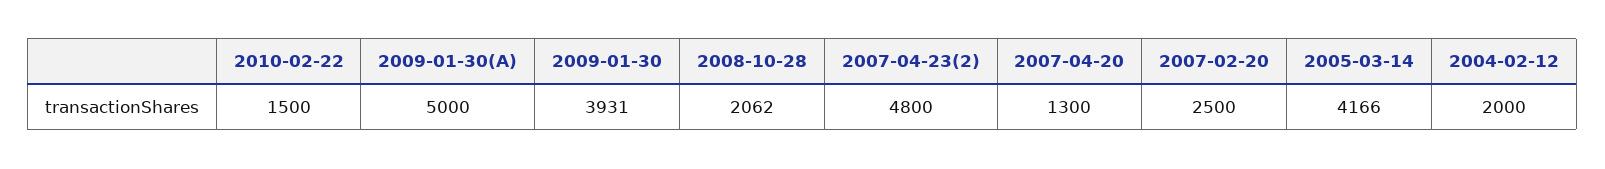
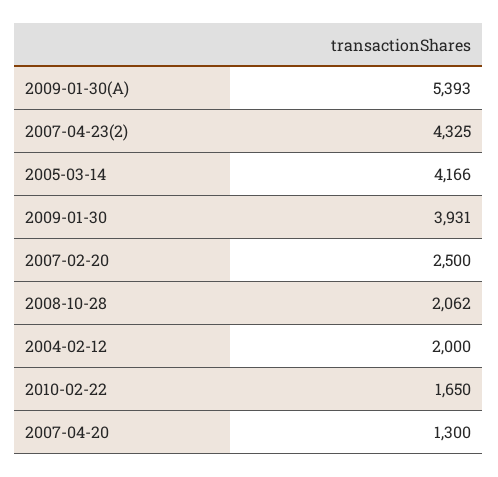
  {
-   "2010-02-22": 1500,
+   "2010-02-22": 1650,
-   "2009-01-30(A)": 5000,
+   "2009-01-30(A)": 5393,
    "2009-01-30": 3931,
    "2008-10-28": 2062,
-   "2007-04-23(2)": 4800,
+   "2007-04-23(2)": 4325,
    "2007-04-20": 1300,
    "2007-02-20": 2500,
    "2005-03-14": 4166,
    "2004-02-12": 2000
  }

